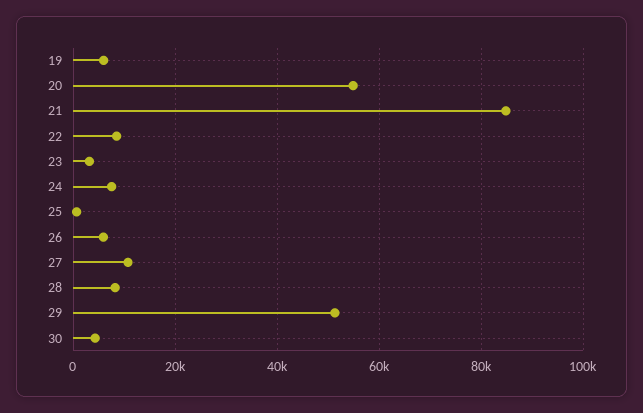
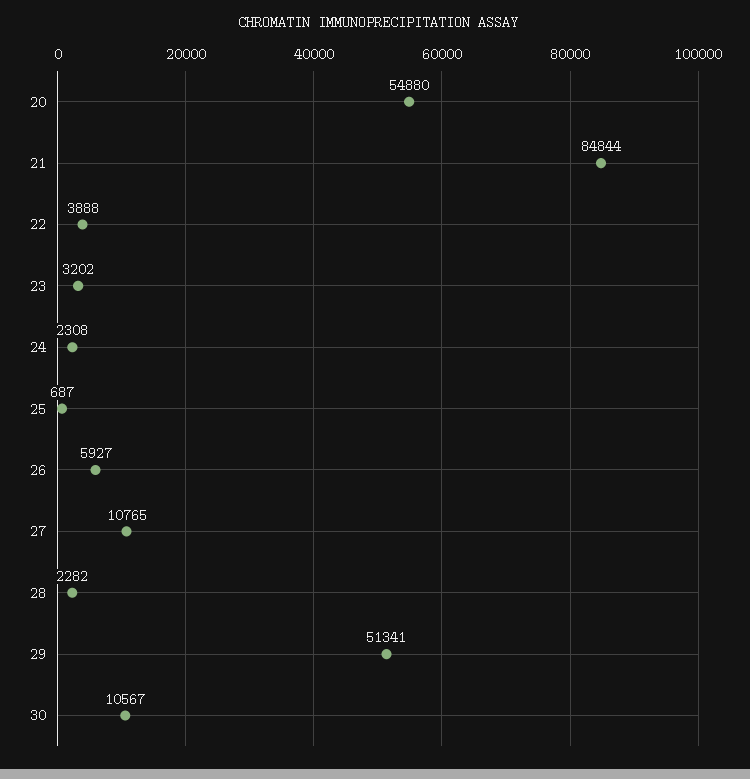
  {
-   "19": 6000,
    "20": 54880,
    "21": 84844,
-   "22": 8000,
+   "22": 3888,
    "23": 3202,
-   "24": 8000,
+   "24": 2308,
    "25": 687,
    "26": 5927,
    "27": 10765,
-   "28": 8000,
+   "28": 2282,
    "29": 51341,
-   "30": 4000
+   "30": 10567
  }

